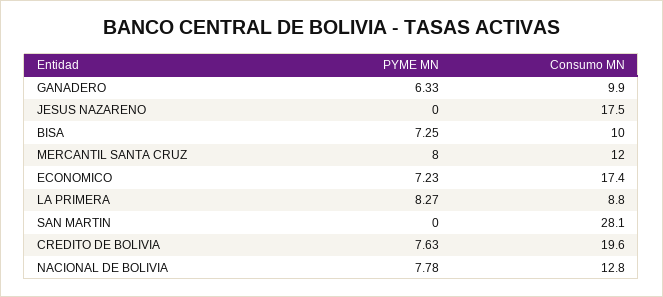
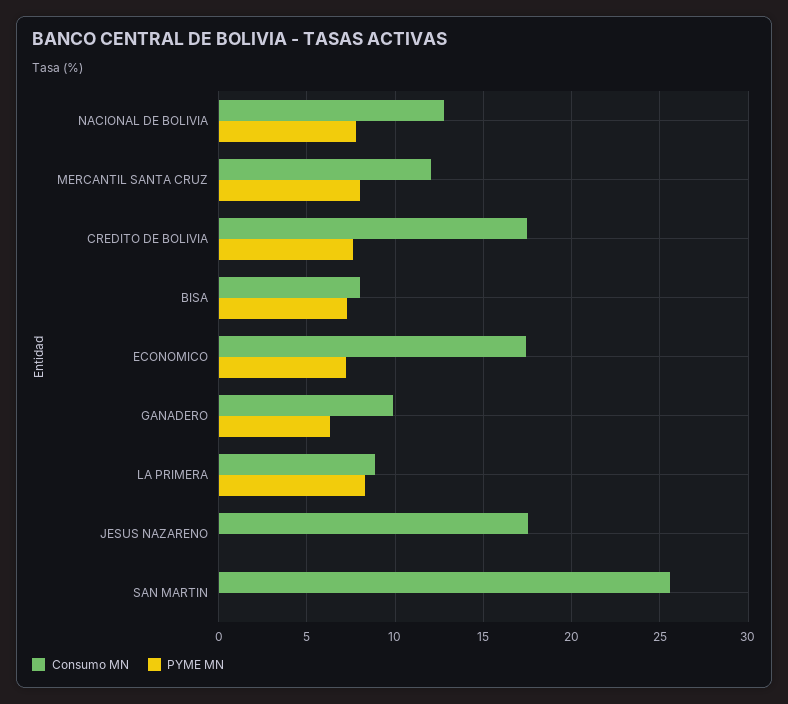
  {
    "PYME MN": {
      "GANADERO": 6.33,
      "JESUS NAZARENO": 0,
      "BISA": 7.25,
      "MERCANTIL SANTA CRUZ": 8,
      "ECONOMICO": 7.23,
      "LA PRIMERA": 8.27,
      "SAN MARTIN": 0,
      "CREDITO DE BOLIVIA": 7.63,
      "NACIONAL DE BOLIVIA": 7.78
    },
    "Consumo MN": {
      "GANADERO": 9.9,
      "JESUS NAZARENO": 17.5,
-     "BISA": 10,
+     "BISA": 8,
      "MERCANTIL SANTA CRUZ": 12,
      "ECONOMICO": 17.4,
      "LA PRIMERA": 8.8,
-     "SAN MARTIN": 28.1,
+     "SAN MARTIN": 25.5,
-     "CREDITO DE BOLIVIA": 19.6,
+     "CREDITO DE BOLIVIA": 17.5,
      "NACIONAL DE BOLIVIA": 12.8
    }
  }

